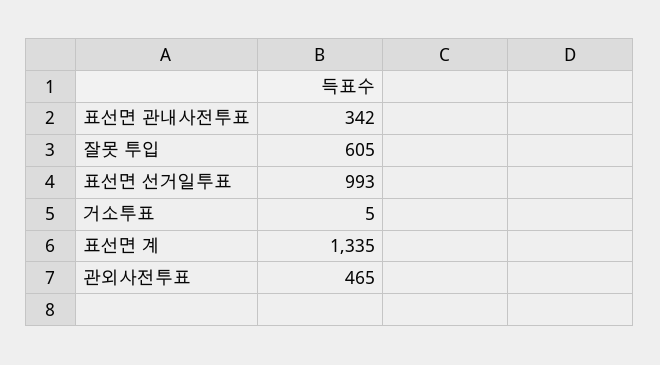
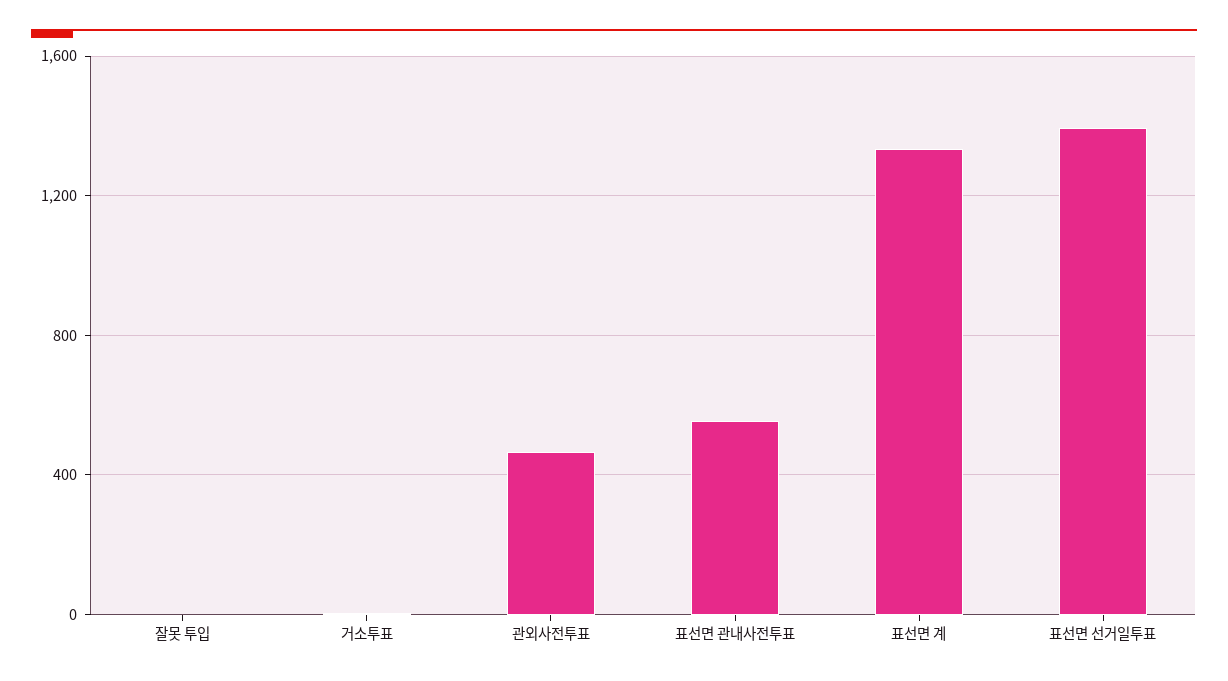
  {
-   "표선면 관내사전투표": 342,
+   "표선면 관내사전투표": 550,
-   "잘못 투입": 605,
+   "잘못 투입": 0,
-   "표선면 선거일투표": 993,
+   "표선면 선거일투표": 1400,
    "거소투표": 5,
    "표선면 계": 1335,
    "관외사전투표": 465
  }

